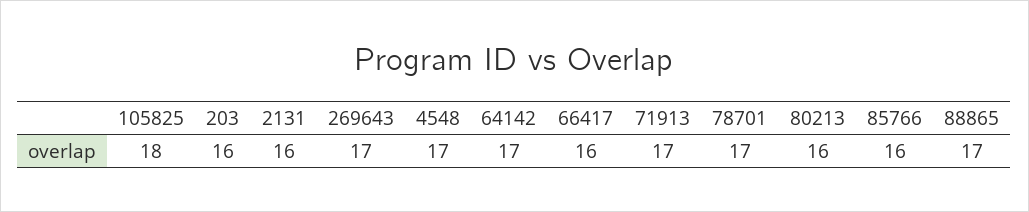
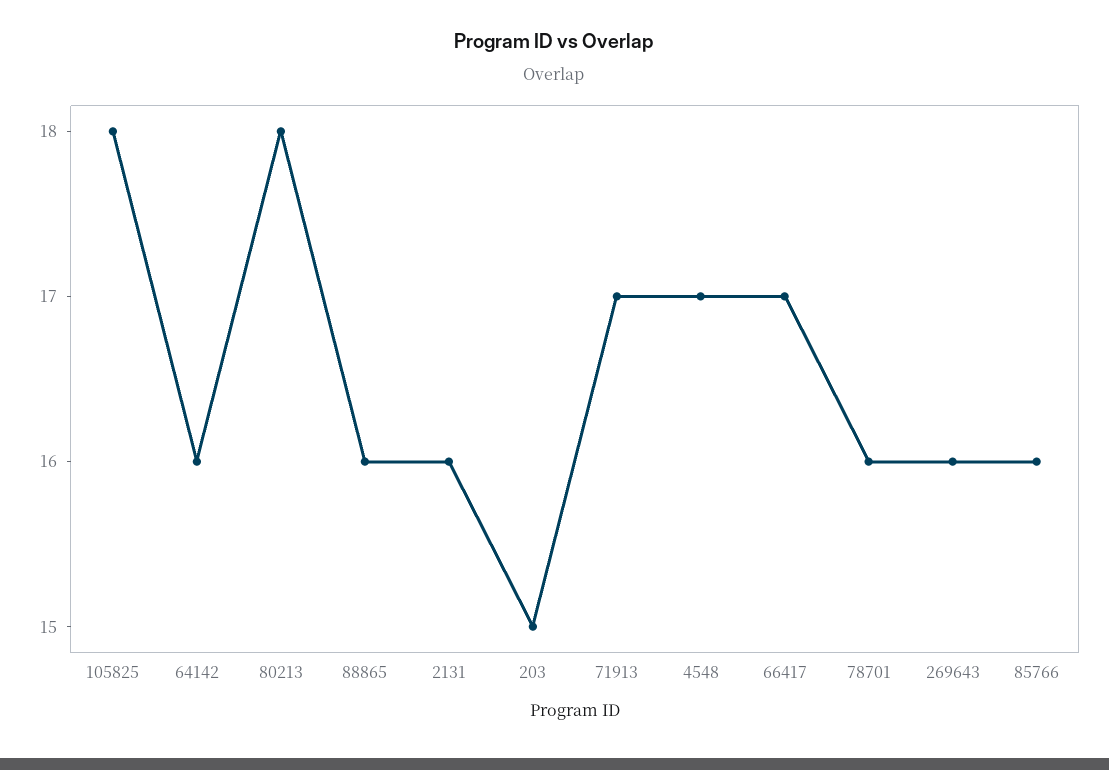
  {
    "105825": 18,
-   "203": 16,
+   "203": 15,
    "2131": 16,
-   "269643": 17,
+   "269643": 16,
    "4548": 17,
-   "64142": 17,
+   "64142": 16,
-   "66417": 16,
+   "66417": 17,
    "71913": 17,
-   "78701": 17,
+   "78701": 16,
-   "80213": 16,
+   "80213": 18,
    "85766": 16,
-   "88865": 17
+   "88865": 16
  }

